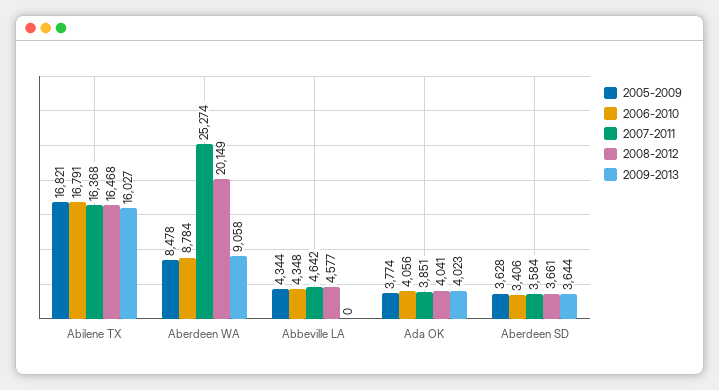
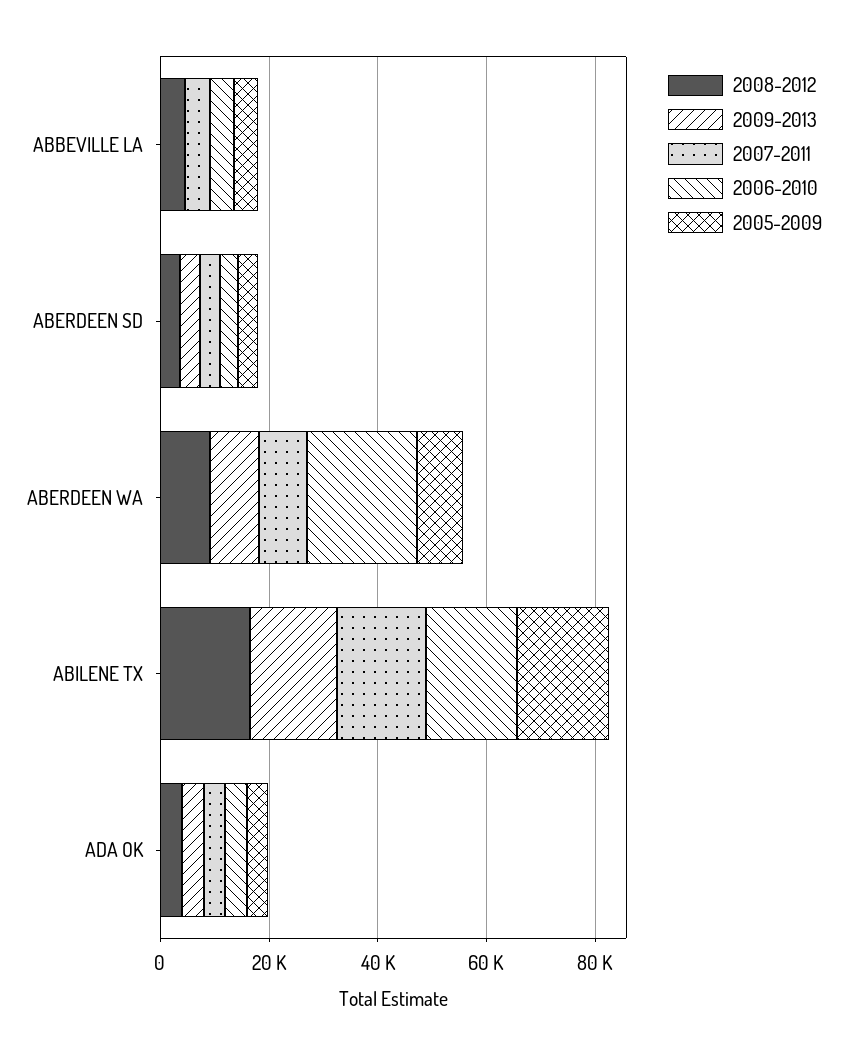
  {
    "2005-2009": {
      "Abilene TX": 16821,
      "Aberdeen WA": 8478,
      "Abbeville LA": 4344,
      "Ada OK": 3774,
      "Aberdeen SD": 3628
    },
    "2006-2010": {
      "Abilene TX": 16791,
-     "Aberdeen WA": 8784,
+     "Aberdeen WA": 20000,
      "Abbeville LA": 4348,
      "Ada OK": 4056,
      "Aberdeen SD": 3406
    },
    "2007-2011": {
      "Abilene TX": 16368,
-     "Aberdeen WA": 25274,
+     "Aberdeen WA": 10000,
      "Abbeville LA": 4642,
      "Ada OK": 3851,
      "Aberdeen SD": 3584
    },
    "2008-2012": {
      "Abilene TX": 16468,
-     "Aberdeen WA": 20149,
+     "Aberdeen WA": 10000,
      "Abbeville LA": 4577,
      "Ada OK": 4041,
      "Aberdeen SD": 3661
    },
    "2009-2013": {
      "Abilene TX": 16027,
      "Aberdeen WA": 9058,
      "Abbeville LA": 0,
      "Ada OK": 4023,
      "Aberdeen SD": 3644
    }
  }

